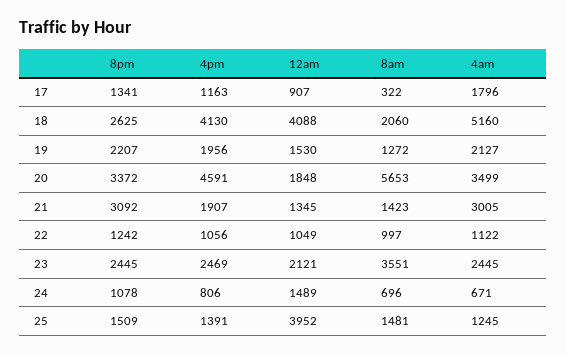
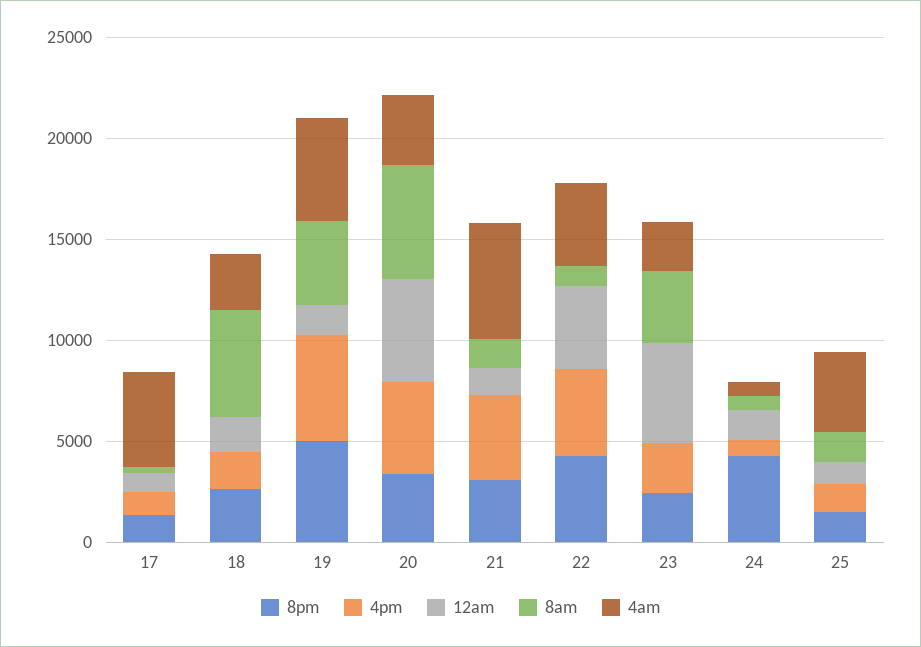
  {
    "8pm": {
      "17": 1341,
      "18": 2625,
-     "19": 2207,
+     "19": 5000,
      "20": 3372,
      "21": 3092,
-     "22": 1242,
+     "22": 4000,
      "23": 2445,
-     "24": 1078,
+     "24": 4000,
      "25": 1509
    },
    "4pm": {
      "17": 1163,
-     "18": 4130,
+     "18": 2000,
-     "19": 1956,
+     "19": 5000,
      "20": 4591,
-     "21": 1907,
+     "21": 4000,
-     "22": 1056,
+     "22": 4000,
      "23": 2469,
      "24": 806,
      "25": 1391
    },
    "12am": {
      "17": 907,
-     "18": 4088,
+     "18": 2000,
      "19": 1530,
-     "20": 1848,
+     "20": 5000,
      "21": 1345,
-     "22": 1049,
+     "22": 4000,
-     "23": 2121,
+     "23": 5000,
      "24": 1489,
-     "25": 3952
+     "25": 1000
    },
    "8am": {
      "17": 322,
-     "18": 2060,
+     "18": 5000,
-     "19": 1272,
+     "19": 4000,
      "20": 5653,
      "21": 1423,
      "22": 997,
      "23": 3551,
      "24": 696,
      "25": 1481
    },
    "4am": {
-     "17": 1796,
+     "17": 5000,
-     "18": 5160,
+     "18": 3000,
-     "19": 2127,
+     "19": 5000,
      "20": 3499,
-     "21": 3005,
+     "21": 6000,
-     "22": 1122,
+     "22": 4000,
      "23": 2445,
      "24": 671,
-     "25": 1245
+     "25": 4000
    }
  }

